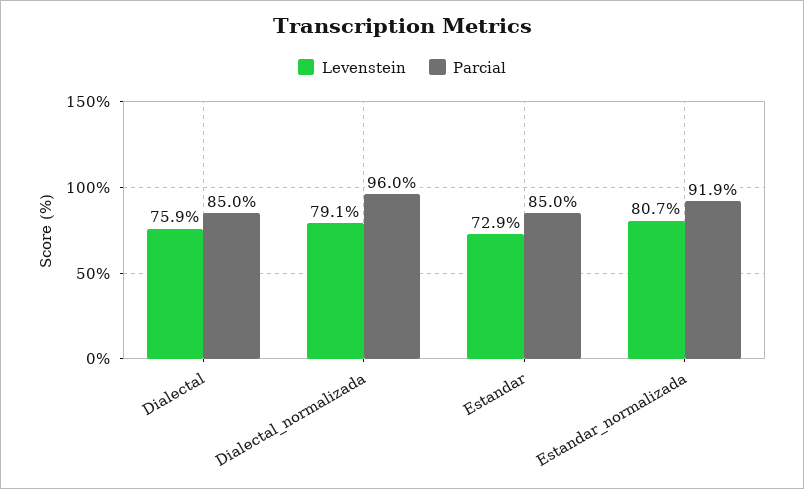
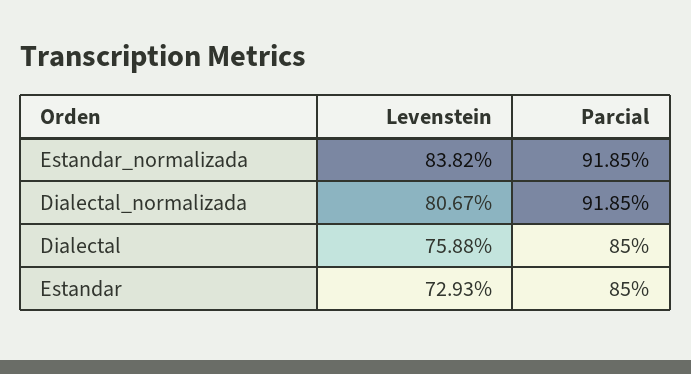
  {
    "Levenstein": {
      "Dialectal": 75.88,
-     "Dialectal_normalizada": 79.1,
+     "Dialectal_normalizada": 80.67,
      "Estandar": 72.93,
-     "Estandar_normalizada": 80.7
+     "Estandar_normalizada": 83.82
    },
    "Parcial": {
      "Dialectal": 85,
-     "Dialectal_normalizada": 96,
+     "Dialectal_normalizada": 91.85,
      "Estandar": 85,
      "Estandar_normalizada": 91.85
    }
  }

